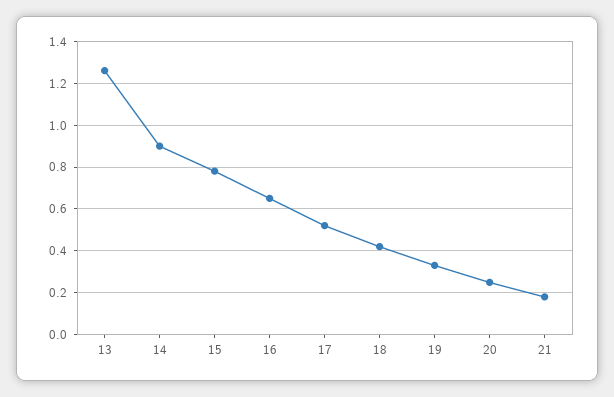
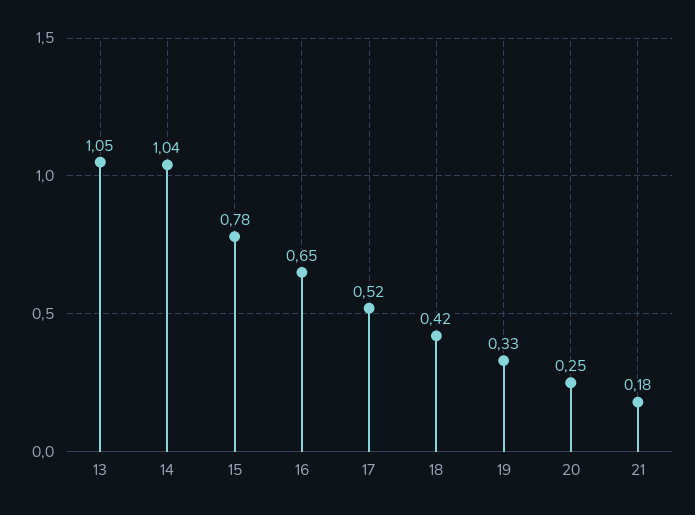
  {
-   "13": 1.25,
+   "13": 1.05,
-   "14": 0.9,
+   "14": 1.04,
    "15": 0.78,
    "16": 0.65,
    "17": 0.52,
    "18": 0.42,
    "19": 0.33,
    "20": 0.25,
    "21": 0.18
  }

